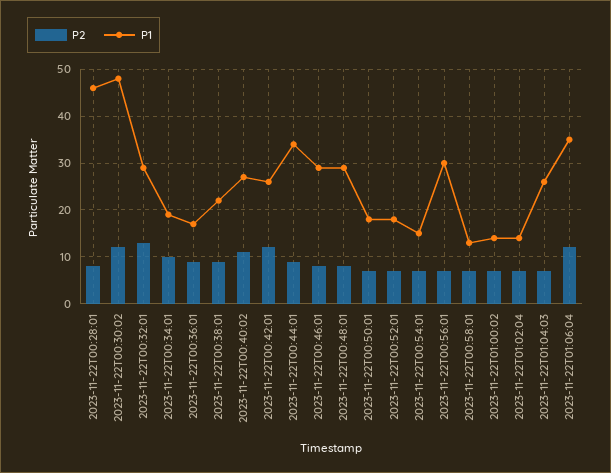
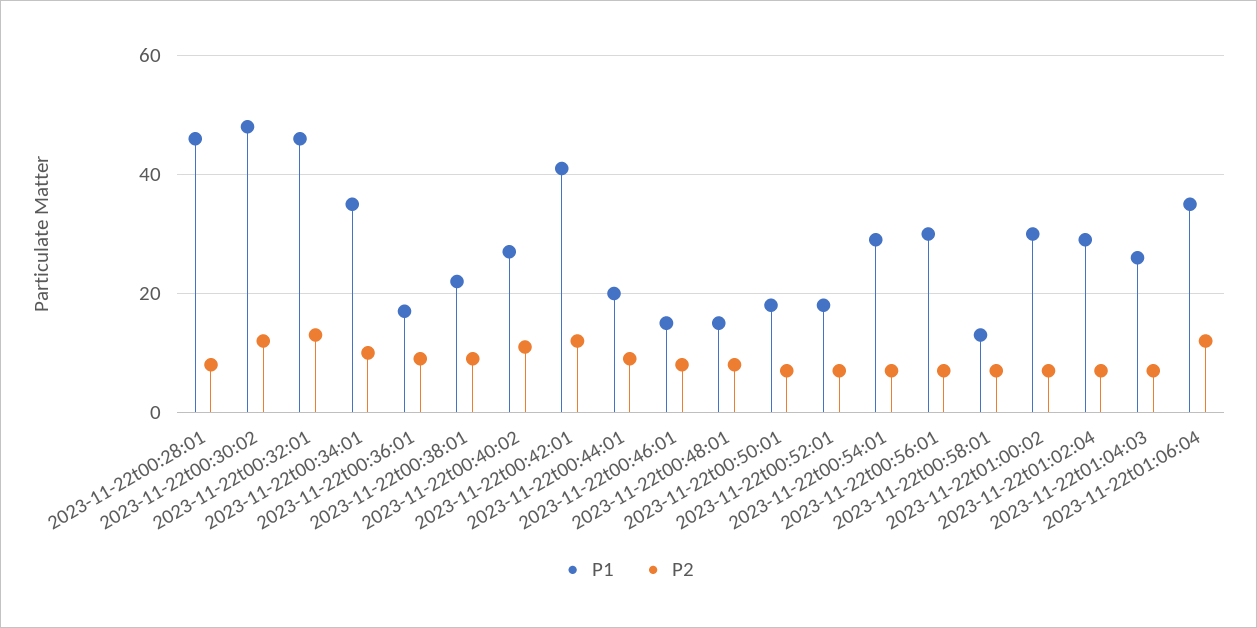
  {
    "P2": {
      "2023-11-22T00:28:01": 10,
      "2023-11-22T00:30:02": 10,
      "2023-11-22T00:32:01": 15,
      "2023-11-22T00:34:01": 10,
      "2023-11-22T00:36:01": 10,
      "2023-11-22T00:38:01": 10,
      "2023-11-22T00:40:02": 10,
      "2023-11-22T00:42:01": 10,
      "2023-11-22T00:44:01": 10,
      "2023-11-22T00:46:01": 10,
      "2023-11-22T00:48:01": 10,
      "2023-11-22T00:50:01": 5,
      "2023-11-22T00:52:01": 5,
      "2023-11-22T00:54:01": 5,
      "2023-11-22T00:56:01": 5,
      "2023-11-22T00:58:01": 5,
      "2023-11-22T01:00:02": 5,
      "2023-11-22T01:02:04": 5,
      "2023-11-22T01:04:03": 5,
      "2023-11-22T01:06:04": 10
    },
    "P1": {
      "2023-11-22T00:28:01": 45,
      "2023-11-22T00:30:02": 50,
-     "2023-11-22T00:32:01": 30,
+     "2023-11-22T00:32:01": 45,
-     "2023-11-22T00:34:01": 20,
+     "2023-11-22T00:34:01": 35,
      "2023-11-22T00:36:01": 15,
      "2023-11-22T00:38:01": 20,
      "2023-11-22T00:40:02": 25,
-     "2023-11-22T00:42:01": 25,
+     "2023-11-22T00:42:01": 40,
-     "2023-11-22T00:44:01": 35,
+     "2023-11-22T00:44:01": 20,
-     "2023-11-22T00:46:01": 30,
+     "2023-11-22T00:46:01": 15,
-     "2023-11-22T00:48:01": 30,
+     "2023-11-22T00:48:01": 15,
      "2023-11-22T00:50:01": 20,
      "2023-11-22T00:52:01": 20,
-     "2023-11-22T00:54:01": 15,
+     "2023-11-22T00:54:01": 30,
      "2023-11-22T00:56:01": 30,
      "2023-11-22T00:58:01": 15,
-     "2023-11-22T01:00:02": 15,
+     "2023-11-22T01:00:02": 30,
-     "2023-11-22T01:02:04": 15,
+     "2023-11-22T01:02:04": 30,
      "2023-11-22T01:04:03": 25,
      "2023-11-22T01:06:04": 35
    }
  }

